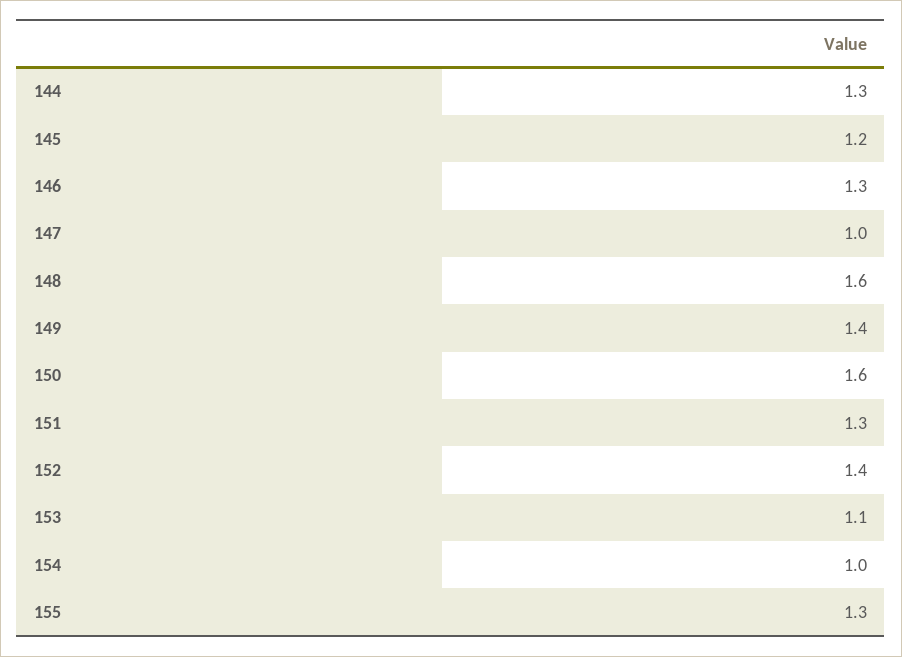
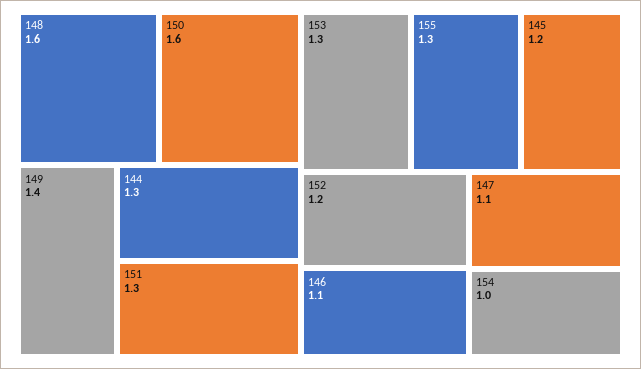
  {
    "144": 1.3,
    "145": 1.2,
-   "146": 1.3,
+   "146": 1.1,
-   "147": 1,
+   "147": 1.1,
    "148": 1.6,
    "149": 1.4,
    "150": 1.6,
    "151": 1.3,
-   "152": 1.4,
+   "152": 1.2,
-   "153": 1.1,
+   "153": 1.3,
    "154": 1,
    "155": 1.3
  }

